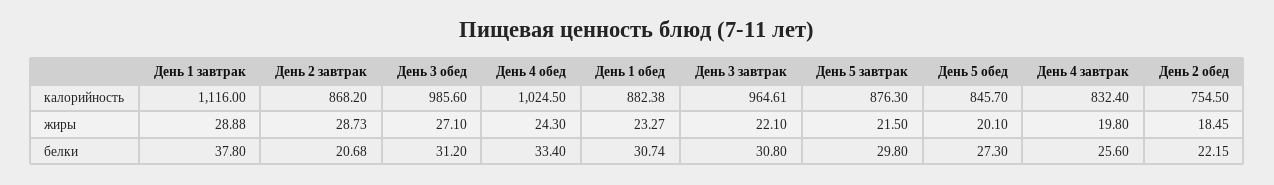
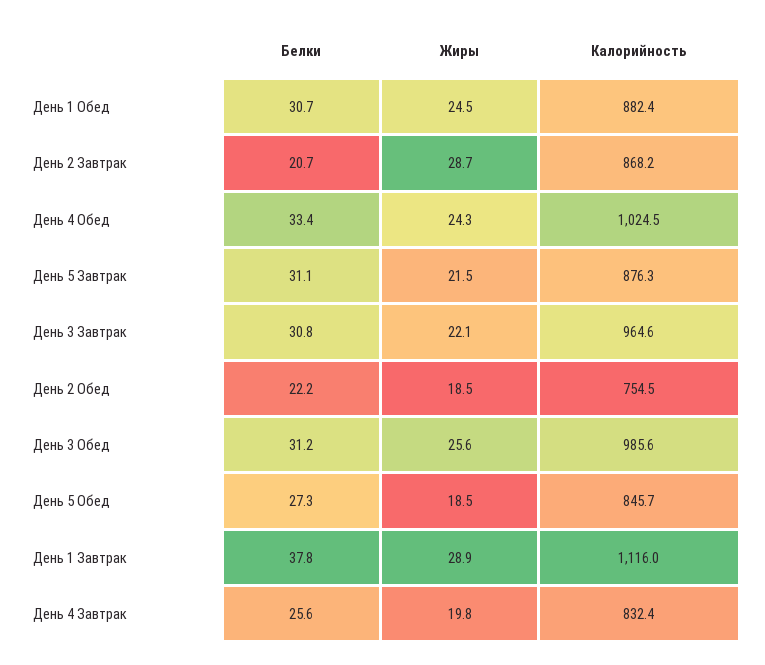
  {
    "День 1 завтрак": {
      "калорийность": 1116,
      "жиры": 28.88,
      "белки": 37.8
    },
    "День 2 завтрак": {
      "калорийность": 868.2,
      "жиры": 28.73,
      "белки": 20.68
    },
    "День 3 обед": {
      "калорийность": 985.6,
-     "жиры": 27.1,
+     "жиры": 25.6,
      "белки": 31.2
    },
    "День 4 обед": {
      "калорийность": 1024.5,
      "жиры": 24.3,
      "белки": 33.4
    },
    "День 1 обед": {
      "калорийность": 882.38,
-     "жиры": 23.27,
+     "жиры": 24.5,
      "белки": 30.74
    },
    "День 3 завтрак": {
      "калорийность": 964.61,
      "жиры": 22.1,
      "белки": 30.8
    },
    "День 5 завтрак": {
      "калорийность": 876.3,
      "жиры": 21.5,
-     "белки": 29.8
+     "белки": 31.1
    },
    "День 5 обед": {
      "калорийность": 845.7,
-     "жиры": 20.1,
+     "жиры": 18.5,
      "белки": 27.3
    },
    "День 4 завтрак": {
      "калорийность": 832.4,
      "жиры": 19.8,
      "белки": 25.6
    },
    "День 2 обед": {
      "калорийность": 754.5,
      "жиры": 18.45,
      "белки": 22.15
    }
  }

